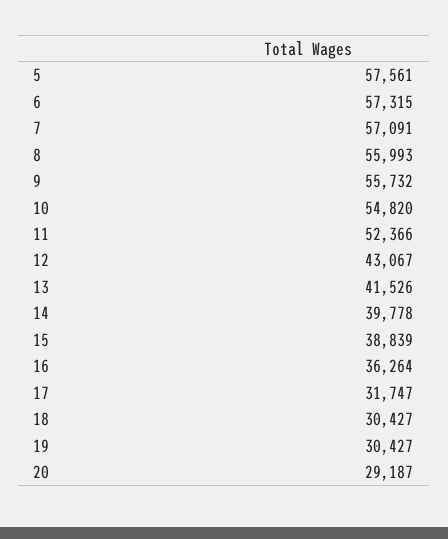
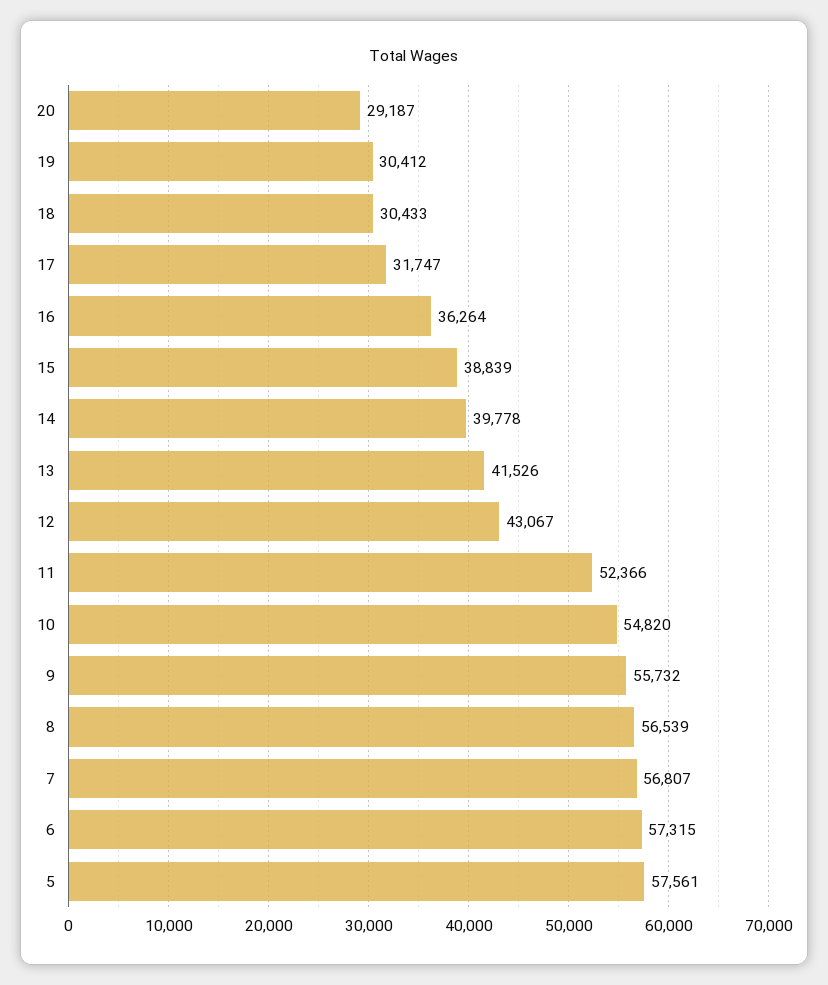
  {
    "5": 57561,
    "6": 57315,
-   "7": 57091,
+   "7": 56807,
-   "8": 55993,
+   "8": 56539,
    "9": 55732,
    "10": 54820,
    "11": 52366,
    "12": 43067,
    "13": 41526,
    "14": 39778,
    "15": 38839,
    "16": 36264,
    "17": 31747,
-   "18": 30427,
+   "18": 30433,
-   "19": 30427,
+   "19": 30412,
    "20": 29187
  }

